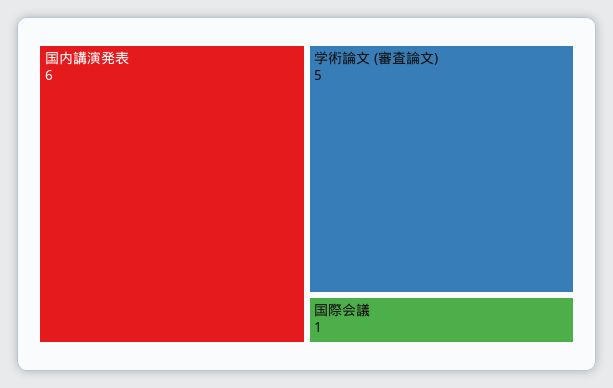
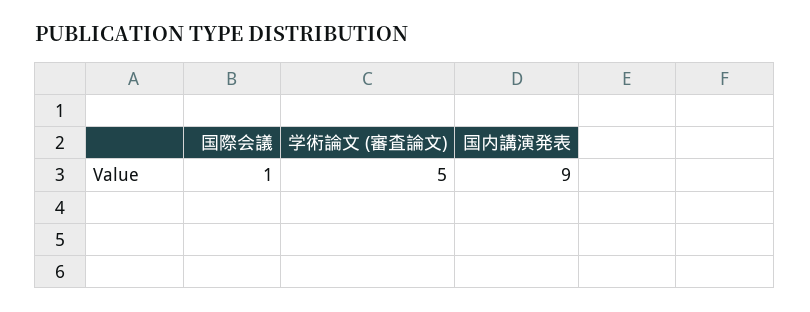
  {
-   "国内講演発表": 6,
+   "国内講演発表": 9,
    "学術論文 (審査論文)": 5,
    "国際会議": 1
  }

